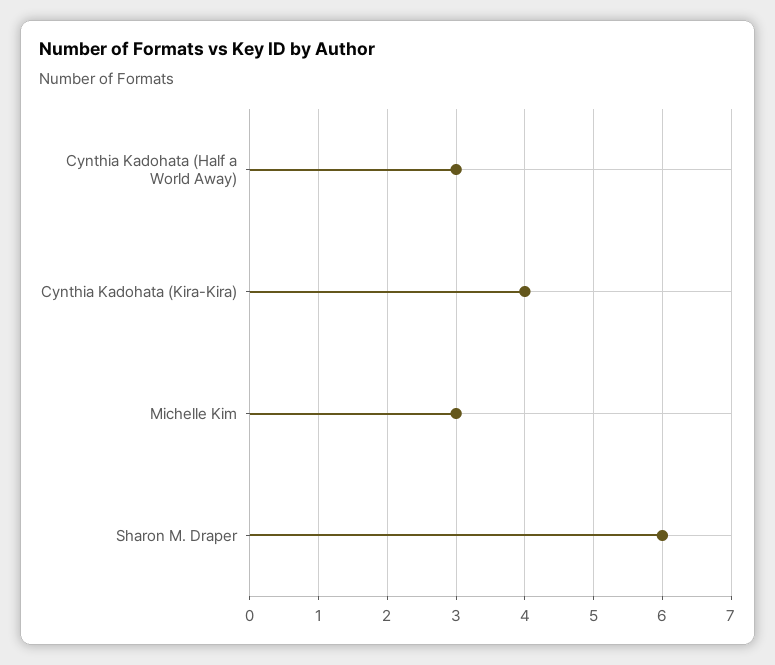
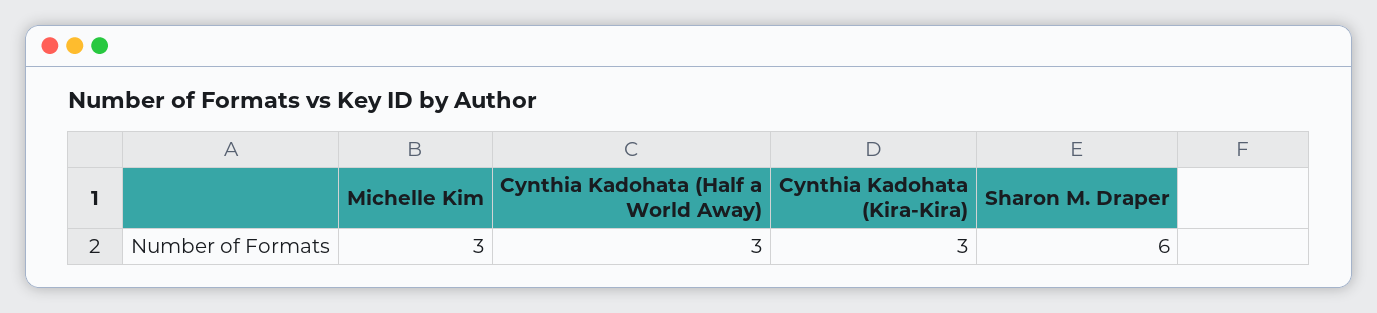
  {
    "Cynthia Kadohata (Half a World Away)": 3,
-   "Cynthia Kadohata (Kira-Kira)": 4,
+   "Cynthia Kadohata (Kira-Kira)": 3,
    "Michelle Kim": 3,
    "Sharon M. Draper": 6
  }

